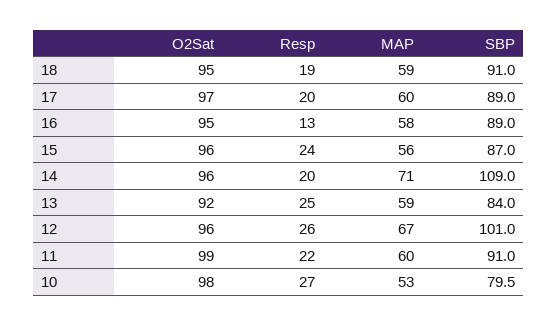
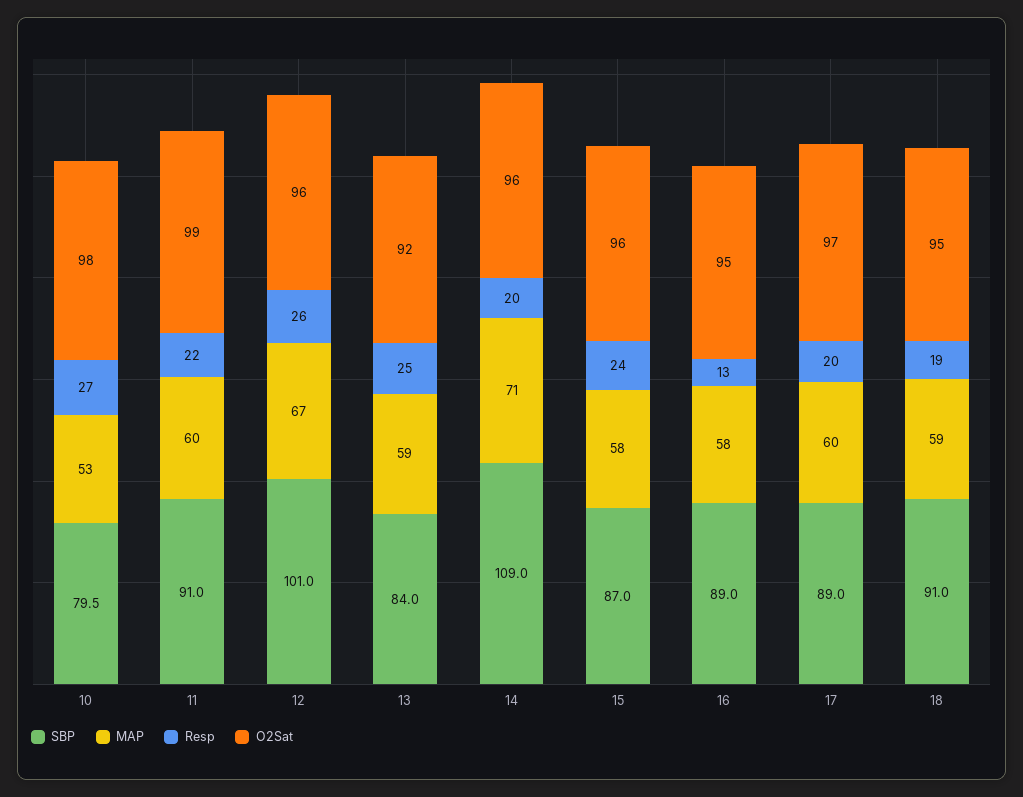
  {
    "O2Sat": {
      "18": 95,
      "17": 97,
      "16": 95,
      "15": 96,
      "14": 96,
      "13": 92,
      "12": 96,
      "11": 99,
      "10": 98
    },
    "Resp": {
      "18": 19,
      "17": 20,
      "16": 13,
      "15": 24,
      "14": 20,
      "13": 25,
      "12": 26,
      "11": 22,
      "10": 27
    },
    "MAP": {
      "18": 59,
      "17": 60,
      "16": 58,
-     "15": 56,
+     "15": 58,
      "14": 71,
      "13": 59,
      "12": 67,
      "11": 60,
      "10": 53
    },
    "SBP": {
      "18": 91,
      "17": 89,
      "16": 89,
      "15": 87,
      "14": 109,
      "13": 84,
      "12": 101,
      "11": 91,
      "10": 79.5
    }
  }

